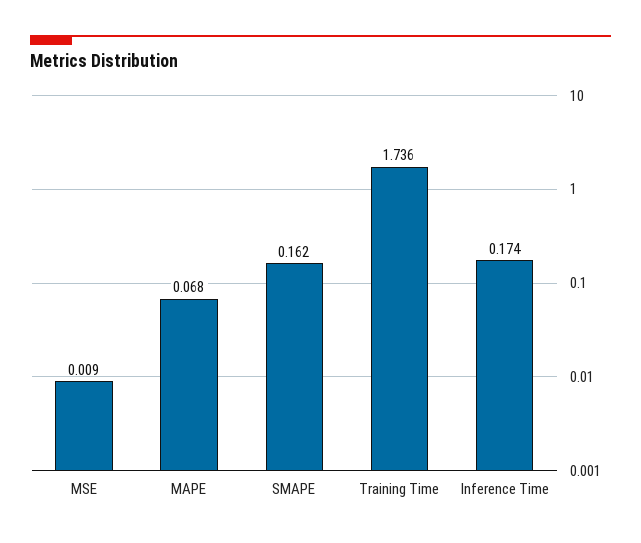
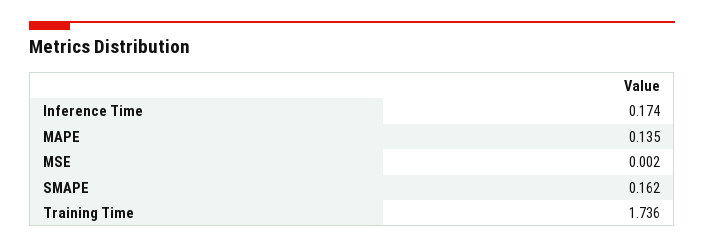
  {
-   "MSE": 0.009,
+   "MSE": 0.002,
-   "MAPE": 0.068,
+   "MAPE": 0.135,
    "SMAPE": 0.162,
    "Training Time": 1.736,
    "Inference Time": 0.174
  }

